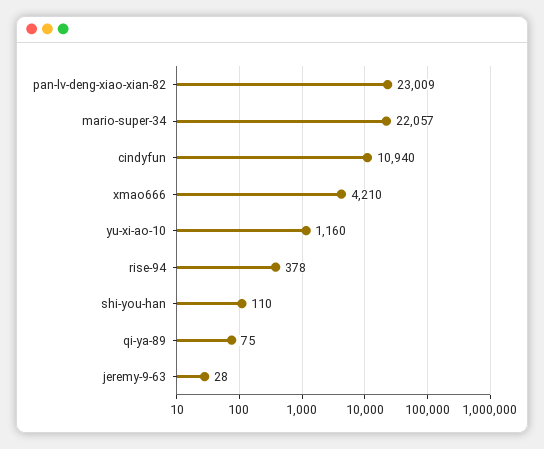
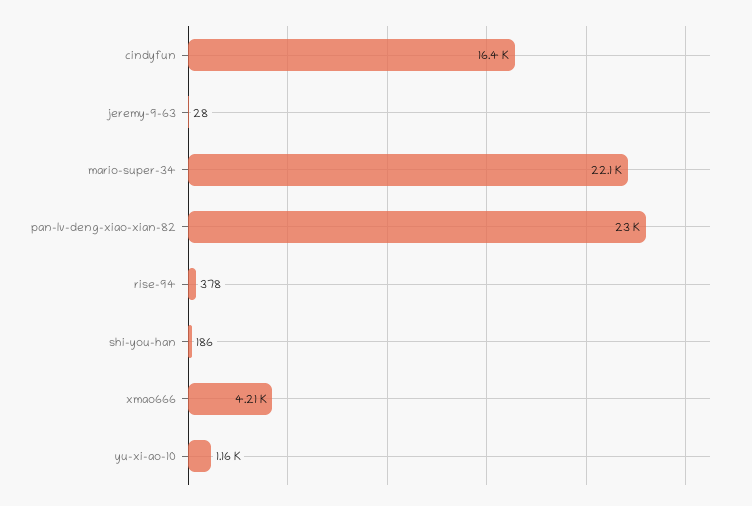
  {
    "pan-lv-deng-xiao-xian-82": 23009,
    "mario-super-34": 22057,
-   "cindyfun": 10940,
+   "cindyfun": 16400,
    "xmao666": 4210,
    "yu-xi-ao-10": 1160,
    "rise-94": 378,
-   "shi-you-han": 110,
+   "shi-you-han": 186,
-   "qi-ya-89": 75,
    "jeremy-9-63": 28
  }

